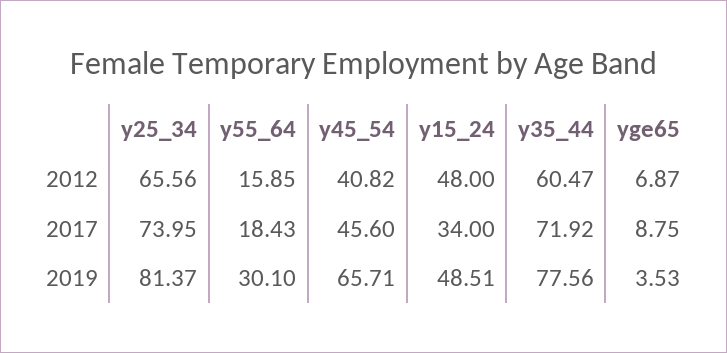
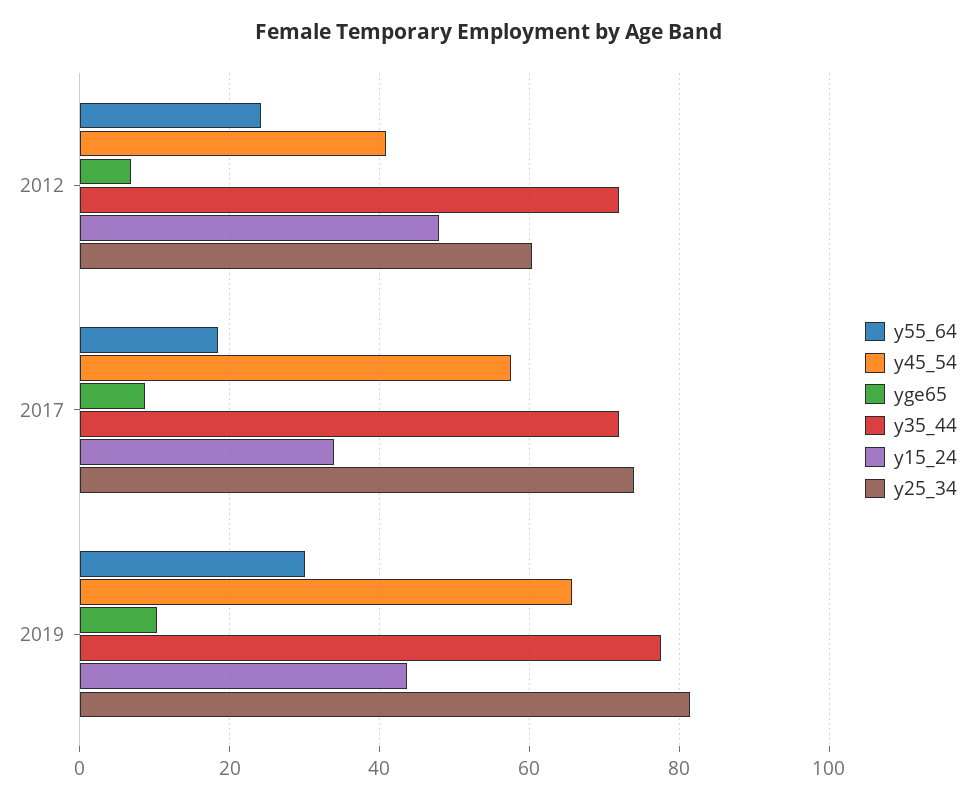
  {
    "y25_34": {
-     "2012": 65.56,
+     "2012": 60,
      "2017": 73.95,
      "2019": 81.37
    },
    "y55_64": {
-     "2012": 15.85,
+     "2012": 24,
      "2017": 18.43,
      "2019": 30.1
    },
    "y45_54": {
      "2012": 40.82,
-     "2017": 45.6,
+     "2017": 58,
      "2019": 65.71
    },
    "y15_24": {
      "2012": 48,
      "2017": 34,
-     "2019": 48.51
+     "2019": 44
    },
    "y35_44": {
-     "2012": 60.47,
+     "2012": 72,
      "2017": 71.92,
      "2019": 77.56
    },
    "yge65": {
      "2012": 6.87,
      "2017": 8.75,
-     "2019": 3.53
+     "2019": 10
    }
  }

